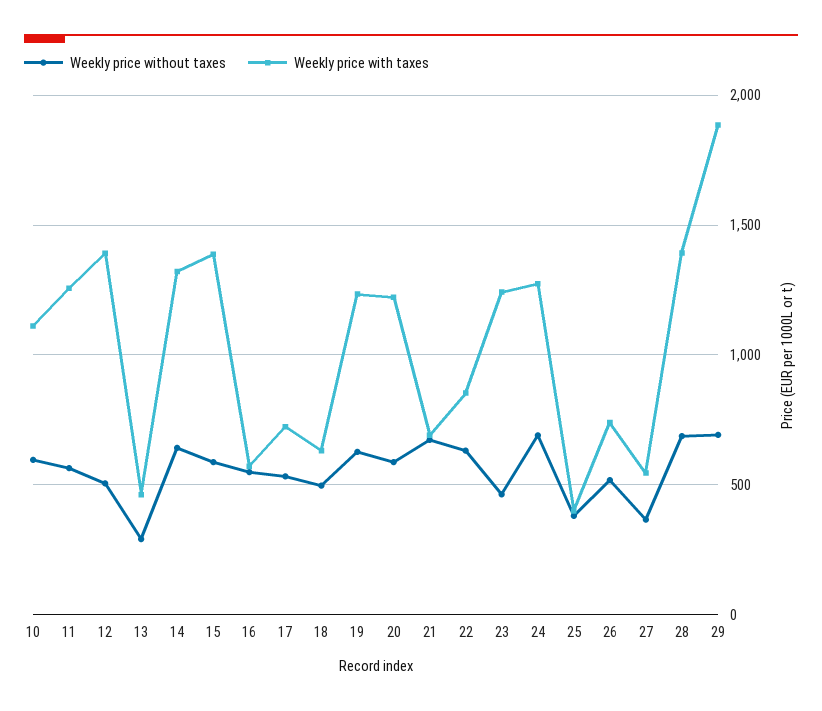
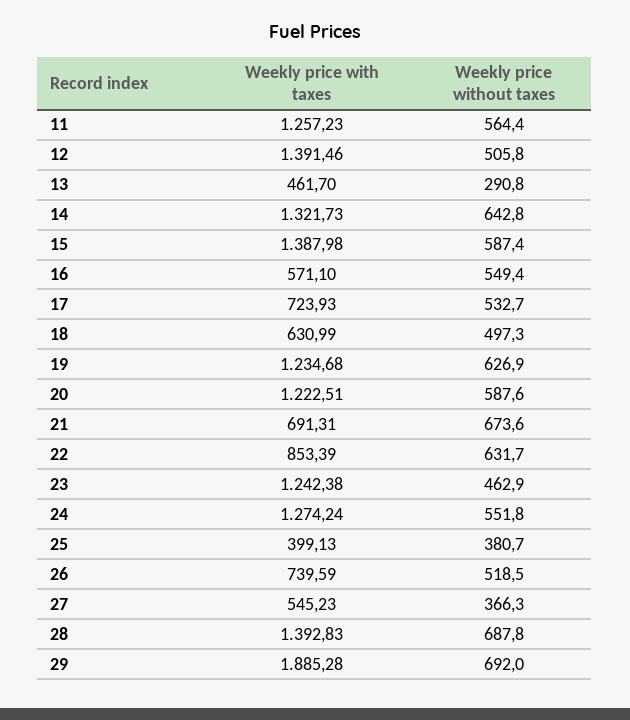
  {
    "Weekly price without taxes": {
-     "10": 600,
      "11": 564.4,
      "12": 505.8,
      "13": 290.8,
      "14": 642.8,
      "15": 587.4,
      "16": 549.4,
      "17": 532.7,
      "18": 497.3,
      "19": 626.9,
      "20": 587.6,
      "21": 673.6,
      "22": 631.7,
      "23": 462.9,
-     "24": 700,
+     "24": 551.8,
      "25": 380.7,
      "26": 518.5,
      "27": 366.3,
      "28": 687.8,
      "29": 692
    },
    "Weekly price with taxes": {
-     "10": 1100,
      "11": 1257.23,
      "12": 1391.46,
      "13": 461.7,
      "14": 1321.73,
      "15": 1387.98,
      "16": 571.1,
      "17": 723.93,
      "18": 630.99,
      "19": 1234.68,
      "20": 1222.51,
      "21": 691.31,
      "22": 853.39,
      "23": 1242.38,
      "24": 1274.24,
      "25": 399.13,
      "26": 739.59,
      "27": 545.23,
      "28": 1392.83,
      "29": 1885.28
    }
  }

